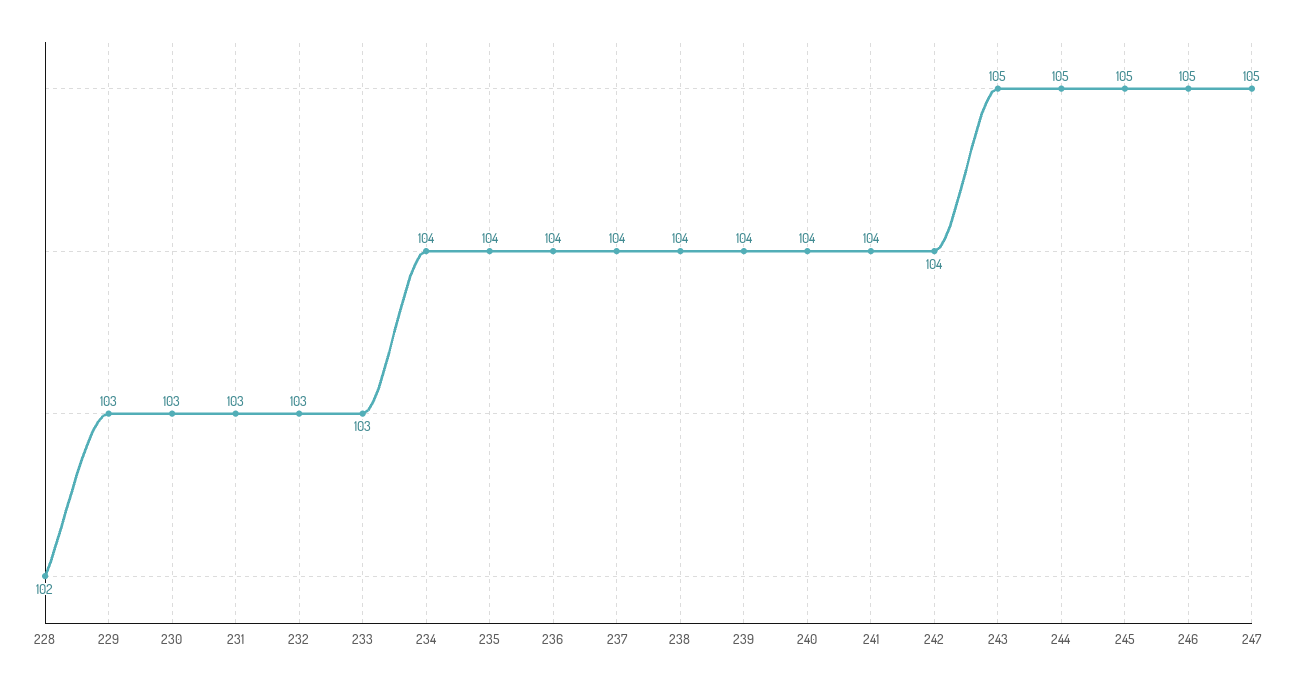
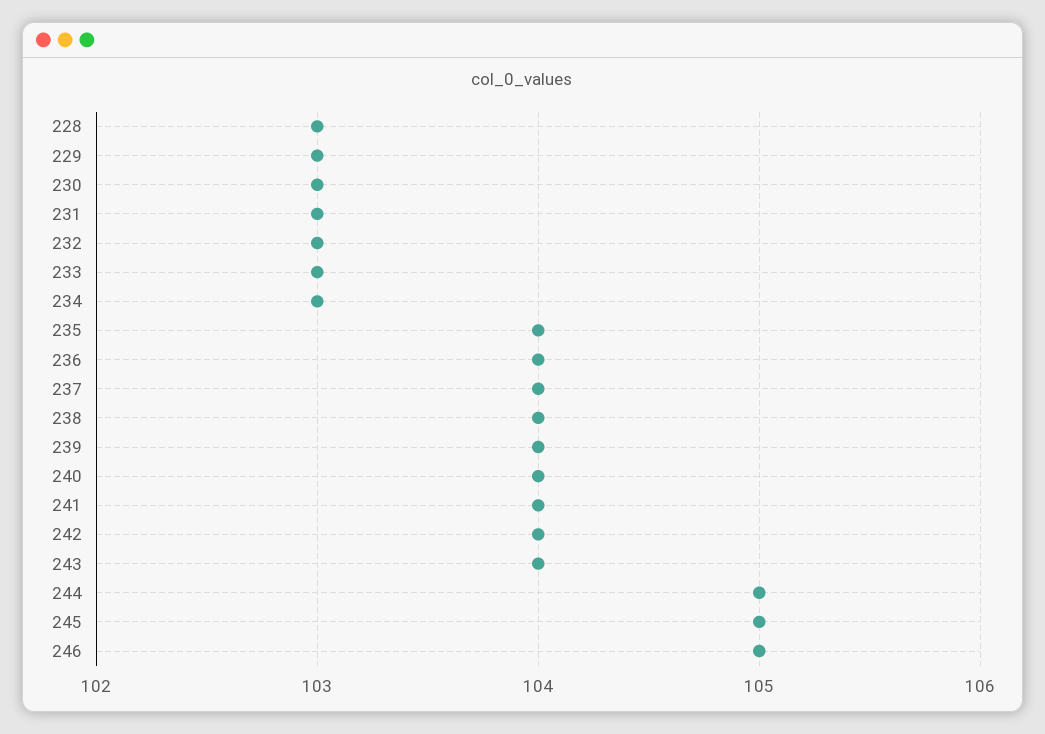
  {
-   "228": 102,
+   "228": 103,
    "229": 103,
    "230": 103,
    "231": 103,
    "232": 103,
    "233": 103,
-   "234": 104,
+   "234": 103,
    "235": 104,
    "236": 104,
    "237": 104,
    "238": 104,
    "239": 104,
    "240": 104,
    "241": 104,
    "242": 104,
-   "243": 105,
+   "243": 104,
    "244": 105,
    "245": 105,
-   "246": 105,
+   "246": 105
-   "247": 105
  }

